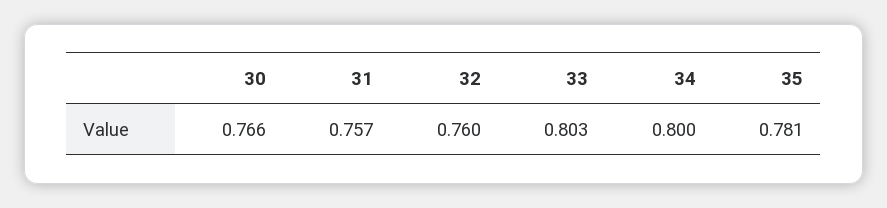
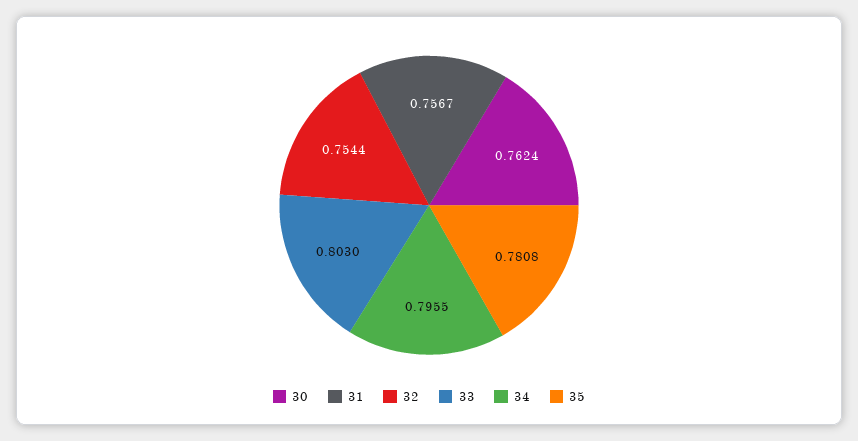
  {
-   "30": 0.766,
+   "30": 0.7624,
    "31": 0.7567,
-   "32": 0.76,
+   "32": 0.7544,
    "33": 0.803,
-   "34": 0.8,
+   "34": 0.7955,
    "35": 0.7808
  }

